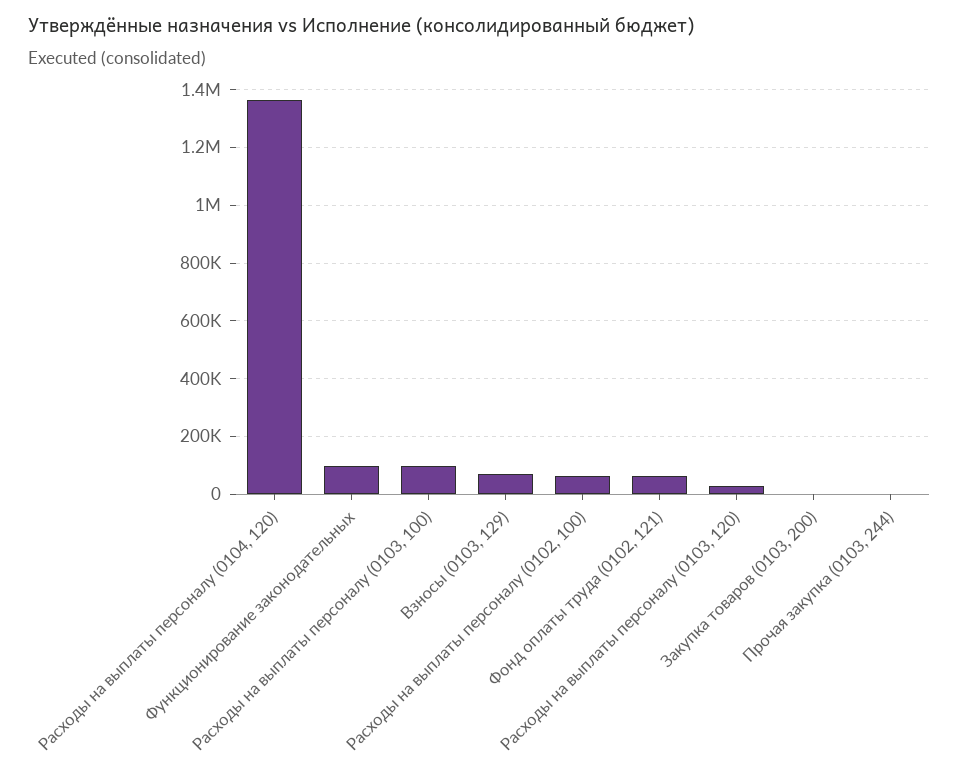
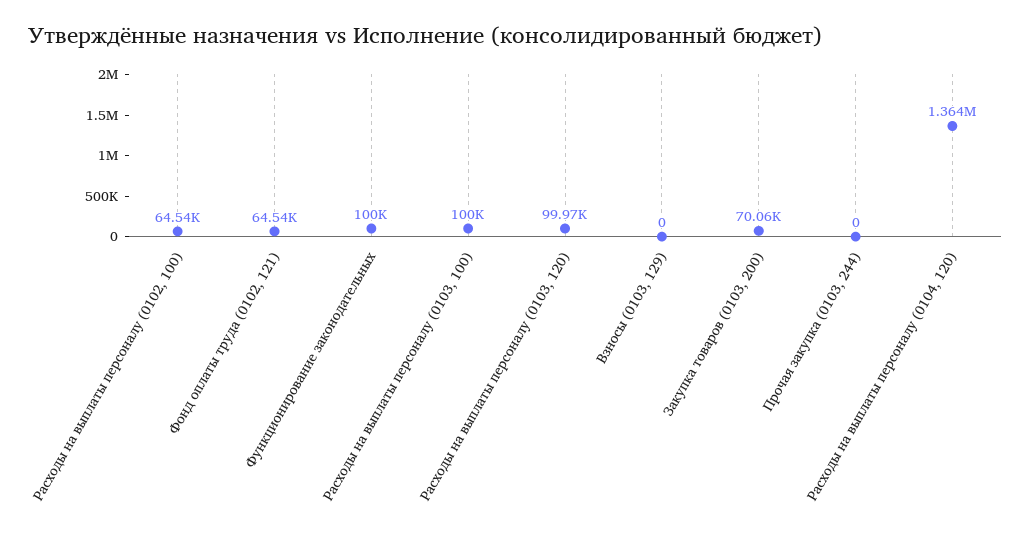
  {
    "Расходы на выплаты персоналу (0104, 120)": 1364000,
    "Функционирование законодательных": 100000,
    "Расходы на выплаты персоналу (0103, 100)": 100000,
-   "Взносы (0103, 129)": 75000,
+   "Взносы (0103, 129)": 0,
    "Расходы на выплаты персоналу (0102, 100)": 64540,
    "Фонд оплаты труда (0102, 121)": 64540,
-   "Расходы на выплаты персоналу (0103, 120)": 25000,
+   "Расходы на выплаты персоналу (0103, 120)": 99970,
-   "Закупка товаров (0103, 200)": 0,
+   "Закупка товаров (0103, 200)": 70060,
    "Прочая закупка (0103, 244)": 0
  }

